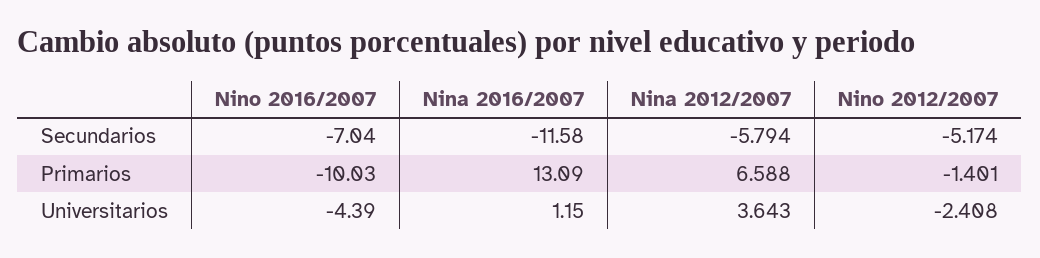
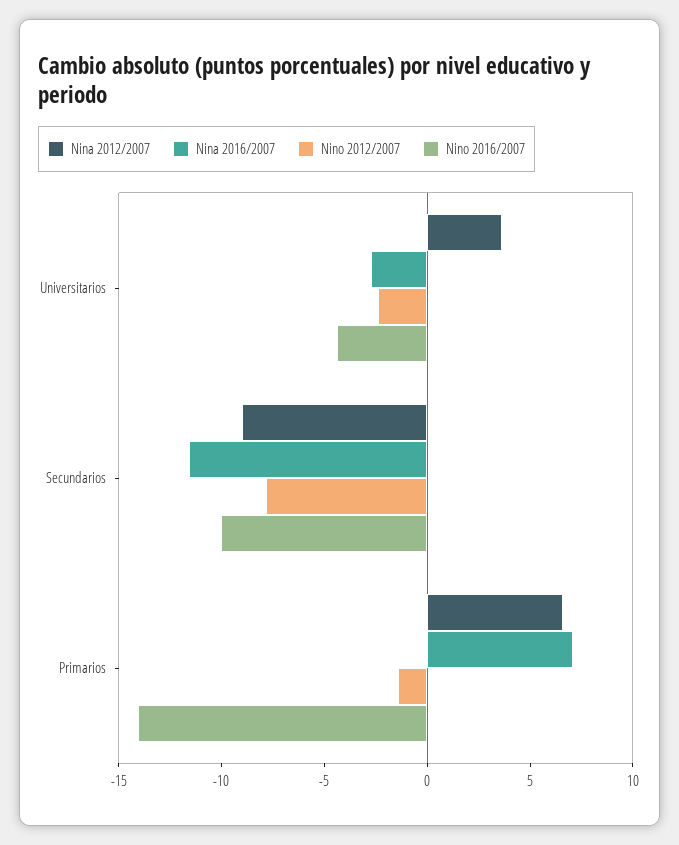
  {
    "Nino 2016/2007": {
-     "Secundarios": -7.04,
+     "Secundarios": -10,
-     "Primarios": -10.03,
+     "Primarios": -14,
      "Universitarios": -4.39
    },
    "Nina 2016/2007": {
      "Secundarios": -11.58,
-     "Primarios": 13.09,
+     "Primarios": 7,
-     "Universitarios": 1.15
+     "Universitarios": -3
    },
    "Nina 2012/2007": {
-     "Secundarios": -5.794,
+     "Secundarios": -9,
      "Primarios": 6.588,
      "Universitarios": 3.643
    },
    "Nino 2012/2007": {
-     "Secundarios": -5.174,
+     "Secundarios": -8,
      "Primarios": -1.401,
      "Universitarios": -2.408
    }
  }

